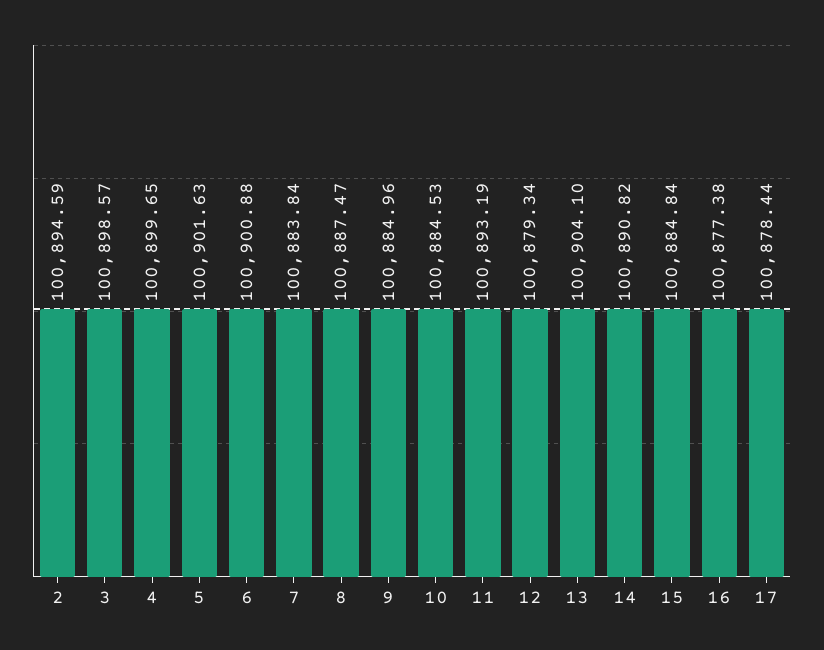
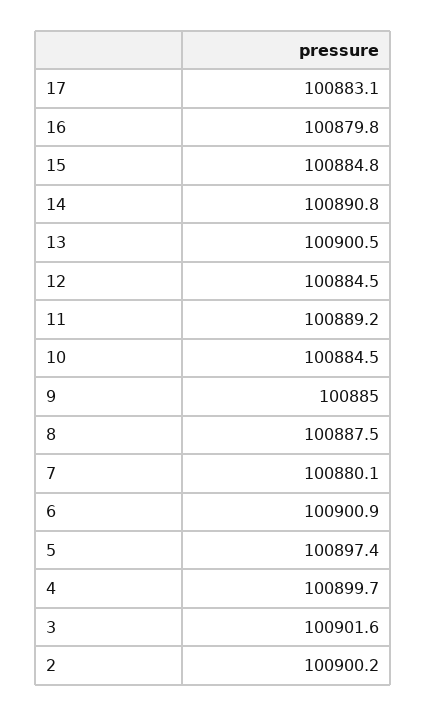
  {
-   "2": 100894.59,
+   "2": 100900.2,
-   "3": 100898.57,
+   "3": 100901.6,
    "4": 100899.65,
-   "5": 100901.63,
+   "5": 100897.4,
    "6": 100900.88,
-   "7": 100883.84,
+   "7": 100880.1,
    "8": 100887.47,
    "9": 100884.96,
    "10": 100884.53,
-   "11": 100893.19,
+   "11": 100889.2,
-   "12": 100879.34,
+   "12": 100884.5,
-   "13": 100904.1,
+   "13": 100900.5,
    "14": 100890.82,
    "15": 100884.84,
-   "16": 100877.38,
+   "16": 100879.8,
-   "17": 100878.44
+   "17": 100883.1
  }

